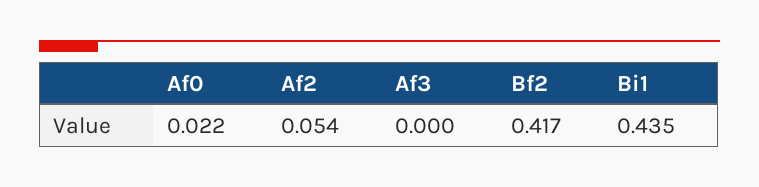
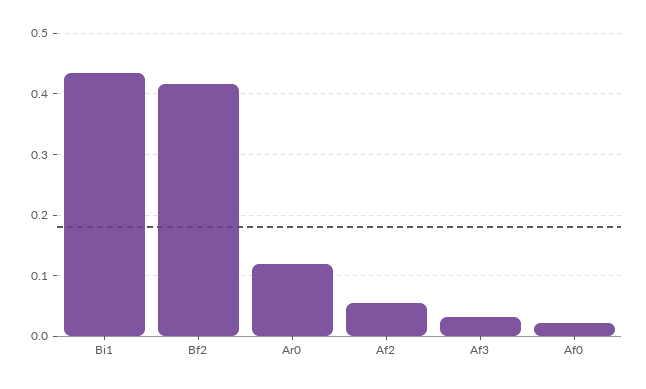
  {
    "Af0": 0.022,
    "Af2": 0.054,
-   "Af3": 0,
+   "Af3": 0.03,
    "Bf2": 0.417,
-   "Bi1": 0.435
+   "Bi1": 0.435,
+   "Ar0": 0.12
  }

